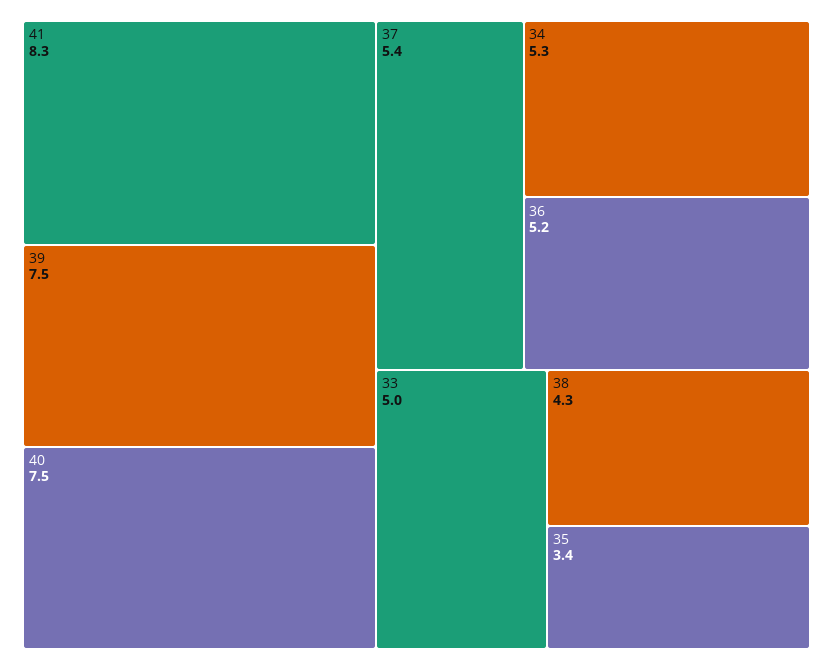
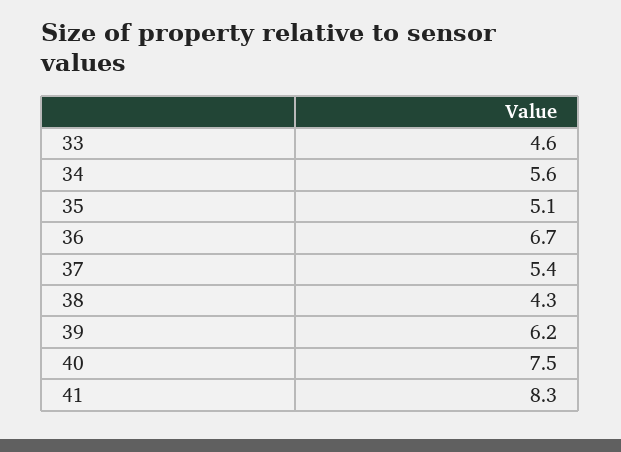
  {
    "41": 8.3,
-   "39": 7.5,
+   "39": 6.2,
    "40": 7.5,
    "37": 5.4,
-   "34": 5.3,
+   "34": 5.6,
-   "36": 5.2,
+   "36": 6.7,
-   "33": 5,
+   "33": 4.6,
    "38": 4.3,
-   "35": 3.4
+   "35": 5.1
  }

